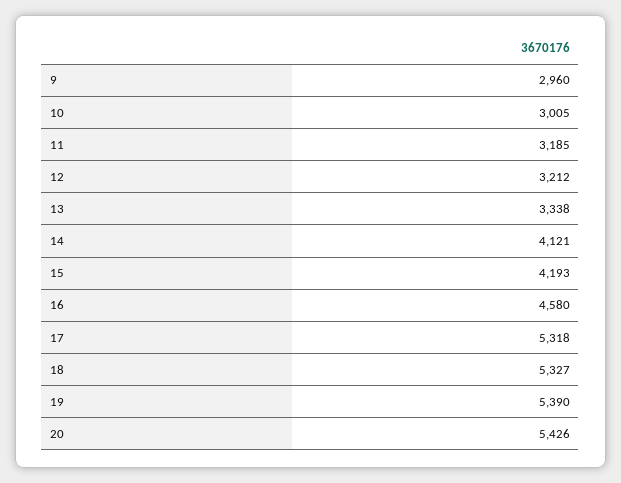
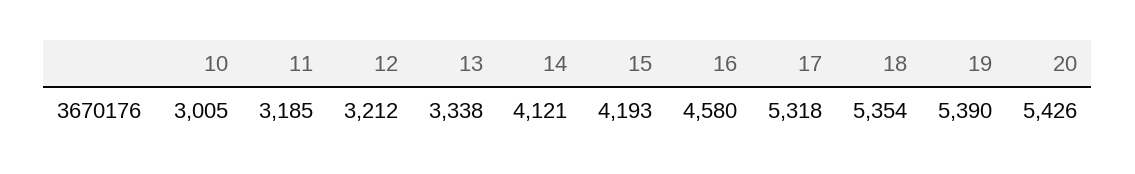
  {
-   "9": 2960,
    "10": 3005,
    "11": 3185,
    "12": 3212,
    "13": 3338,
    "14": 4121,
    "15": 4193,
    "16": 4580,
    "17": 5318,
-   "18": 5327,
+   "18": 5354,
    "19": 5390,
    "20": 5426
  }

